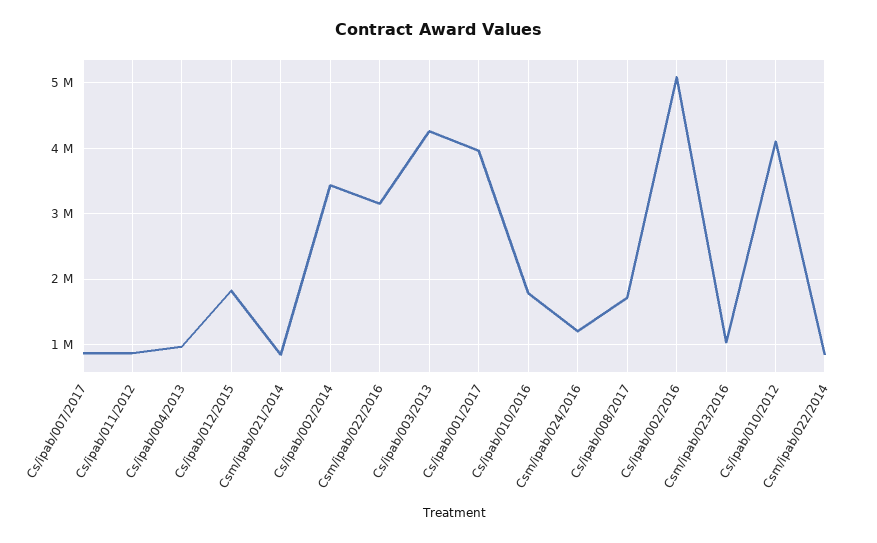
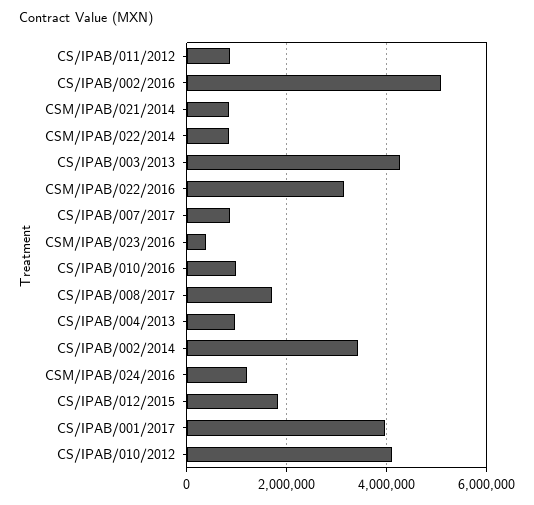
  {
    "Cs/ipab/007/2017": 900000,
    "Cs/ipab/011/2012": 900000,
    "Cs/ipab/004/2013": 1000000,
    "Cs/ipab/012/2015": 1800000,
    "Csm/ipab/021/2014": 800000,
    "Cs/ipab/002/2014": 3400000,
    "Csm/ipab/022/2016": 3200000,
    "Cs/ipab/003/2013": 4300000,
    "Cs/ipab/001/2017": 4000000,
-   "Cs/ipab/010/2016": 1800000,
+   "Cs/ipab/010/2016": 1000000,
    "Csm/ipab/024/2016": 1200000,
    "Cs/ipab/008/2017": 1700000,
    "Cs/ipab/002/2016": 5100000,
-   "Csm/ipab/023/2016": 1000000,
+   "Csm/ipab/023/2016": 400000,
    "Cs/ipab/010/2012": 4100000,
    "Csm/ipab/022/2014": 800000
  }

